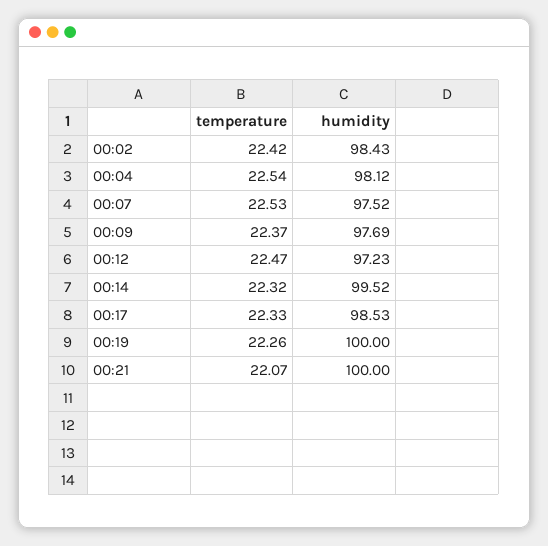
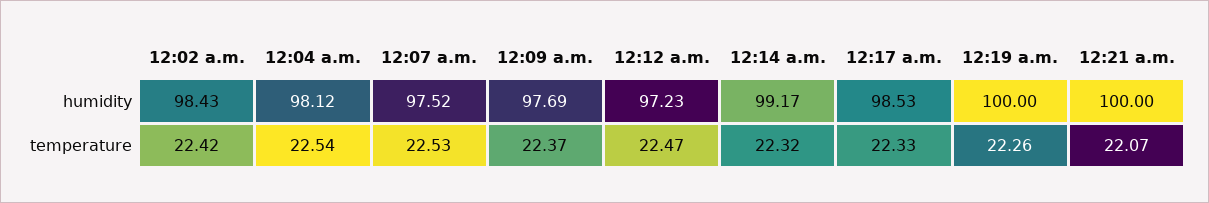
  {
    "temperature": {
      "00:02": 22.42,
      "00:04": 22.54,
      "00:07": 22.53,
      "00:09": 22.37,
      "00:12": 22.47,
      "00:14": 22.32,
      "00:17": 22.33,
      "00:19": 22.26,
      "00:21": 22.07
    },
    "humidity": {
      "00:02": 98.43,
      "00:04": 98.12,
      "00:07": 97.52,
      "00:09": 97.69,
      "00:12": 97.23,
-     "00:14": 99.52,
+     "00:14": 99.17,
      "00:17": 98.53,
      "00:19": 100,
      "00:21": 100
    }
  }

